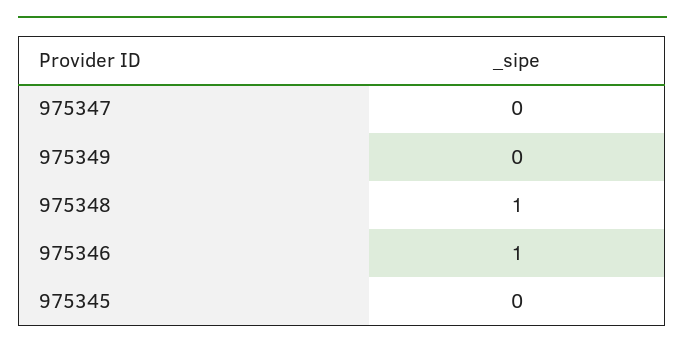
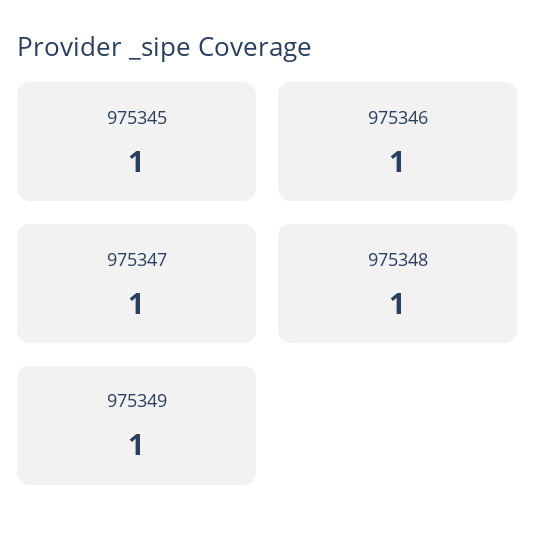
  {
-   "975347": 0,
+   "975347": 1,
-   "975349": 0,
+   "975349": 1,
    "975348": 1,
    "975346": 1,
-   "975345": 0
+   "975345": 1
  }

